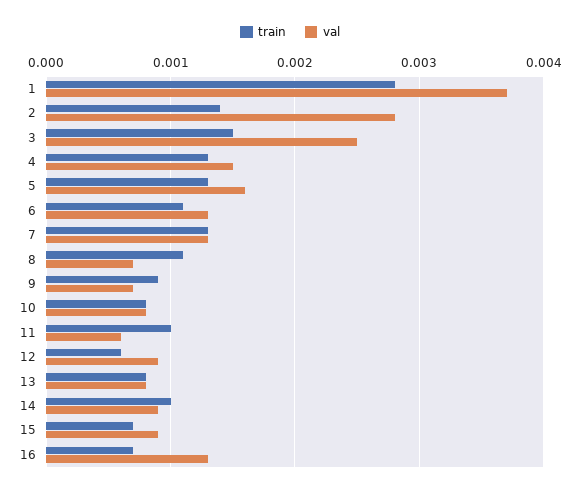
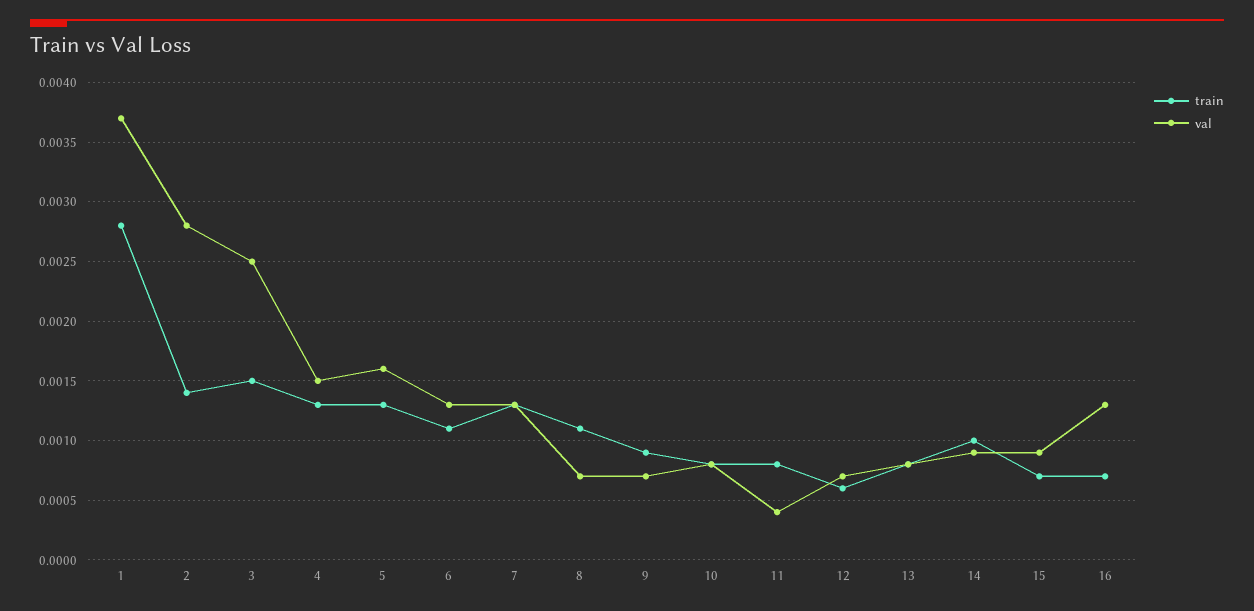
  {
    "train": {
      "1": 0.0028,
      "2": 0.0014,
      "3": 0.0015,
      "4": 0.0013,
      "5": 0.0013,
      "6": 0.0011,
      "7": 0.0013,
      "8": 0.0011,
      "9": 0.0009,
      "10": 0.0008,
-     "11": 0.001,
+     "11": 0.0008,
      "12": 0.0006,
      "13": 0.0008,
      "14": 0.001,
      "15": 0.0007,
      "16": 0.0007
    },
    "val": {
      "1": 0.0037,
      "2": 0.0028,
      "3": 0.0025,
      "4": 0.0015,
      "5": 0.0016,
      "6": 0.0013,
      "7": 0.0013,
      "8": 0.0007,
      "9": 0.0007,
      "10": 0.0008,
-     "11": 0.0006,
+     "11": 0.0004,
-     "12": 0.0009,
+     "12": 0.0007,
      "13": 0.0008,
      "14": 0.0009,
      "15": 0.0009,
      "16": 0.0013
    }
  }

